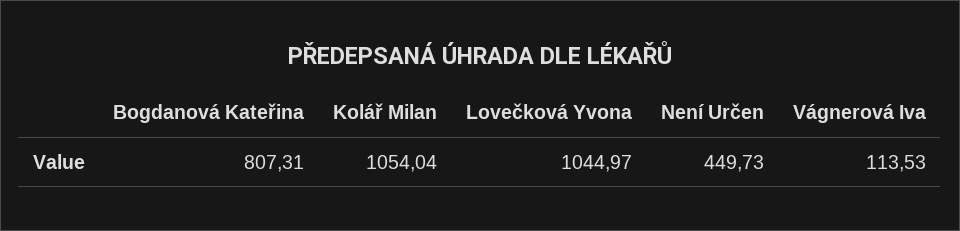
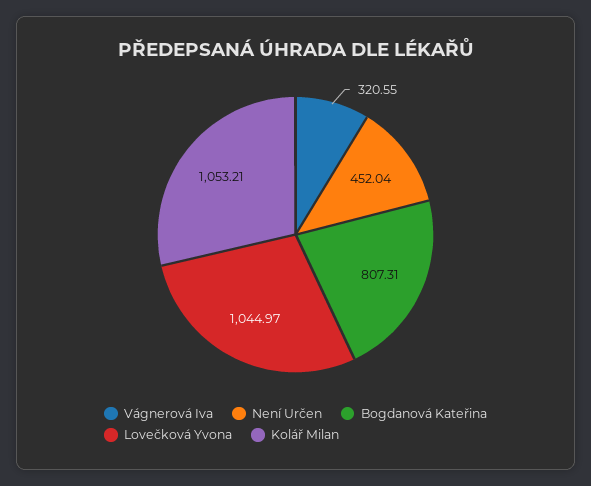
  {
    "Bogdanová Kateřina": 807.31,
-   "Kolář Milan": 1054.04,
+   "Kolář Milan": 1053.21,
    "Lovečková Yvona": 1044.97,
-   "Není Určen": 449.73,
+   "Není Určen": 452.04,
-   "Vágnerová Iva": 113.53
+   "Vágnerová Iva": 320.55
  }

